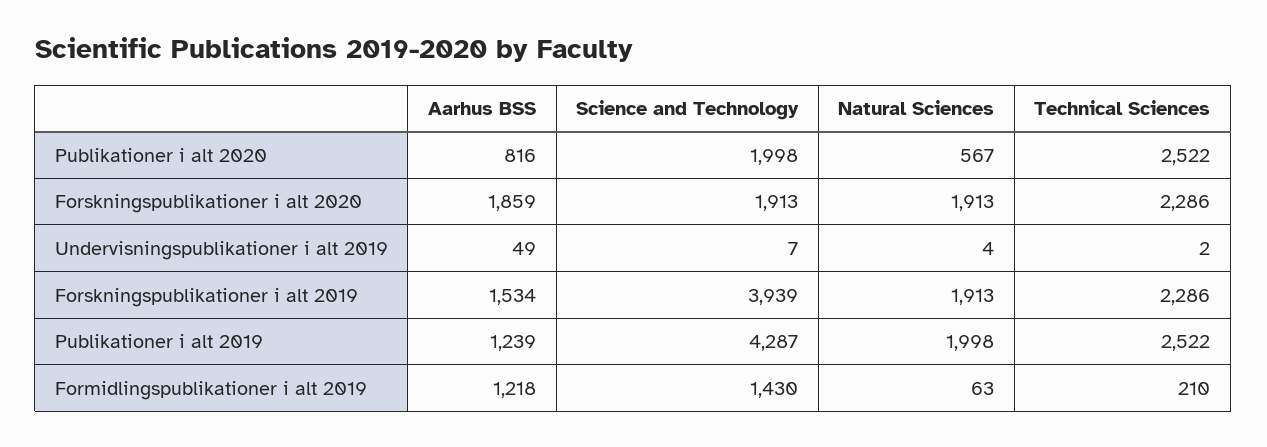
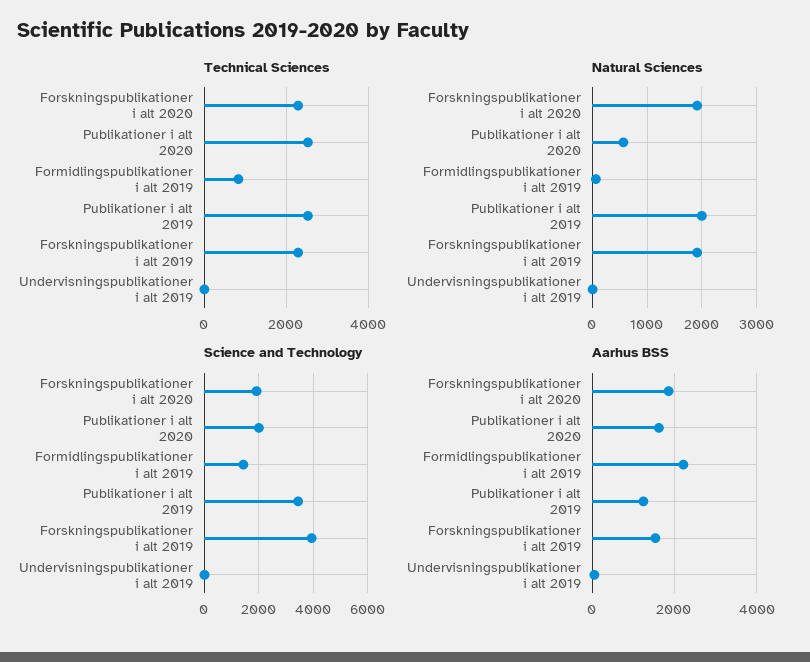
  {
    "Aarhus BSS": {
-     "Publikationer i alt 2020": 816,
+     "Publikationer i alt 2020": 1600,
      "Forskningspublikationer i alt 2020": 1859,
      "Undervisningspublikationer i alt 2019": 49,
      "Forskningspublikationer i alt 2019": 1534,
      "Publikationer i alt 2019": 1239,
-     "Formidlingspublikationer i alt 2019": 1218
+     "Formidlingspublikationer i alt 2019": 2200
    },
    "Science and Technology": {
      "Publikationer i alt 2020": 1998,
      "Forskningspublikationer i alt 2020": 1913,
      "Undervisningspublikationer i alt 2019": 7,
      "Forskningspublikationer i alt 2019": 3939,
-     "Publikationer i alt 2019": 4287,
+     "Publikationer i alt 2019": 3500,
      "Formidlingspublikationer i alt 2019": 1430
    },
    "Natural Sciences": {
      "Publikationer i alt 2020": 567,
      "Forskningspublikationer i alt 2020": 1913,
      "Undervisningspublikationer i alt 2019": 4,
      "Forskningspublikationer i alt 2019": 1913,
      "Publikationer i alt 2019": 1998,
      "Formidlingspublikationer i alt 2019": 63
    },
    "Technical Sciences": {
      "Publikationer i alt 2020": 2522,
      "Forskningspublikationer i alt 2020": 2286,
      "Undervisningspublikationer i alt 2019": 2,
      "Forskningspublikationer i alt 2019": 2286,
      "Publikationer i alt 2019": 2522,
-     "Formidlingspublikationer i alt 2019": 210
+     "Formidlingspublikationer i alt 2019": 800
    }
  }

